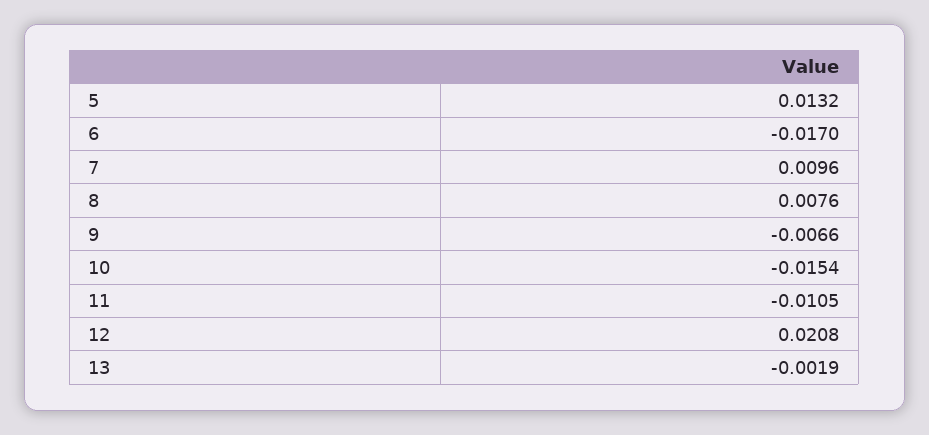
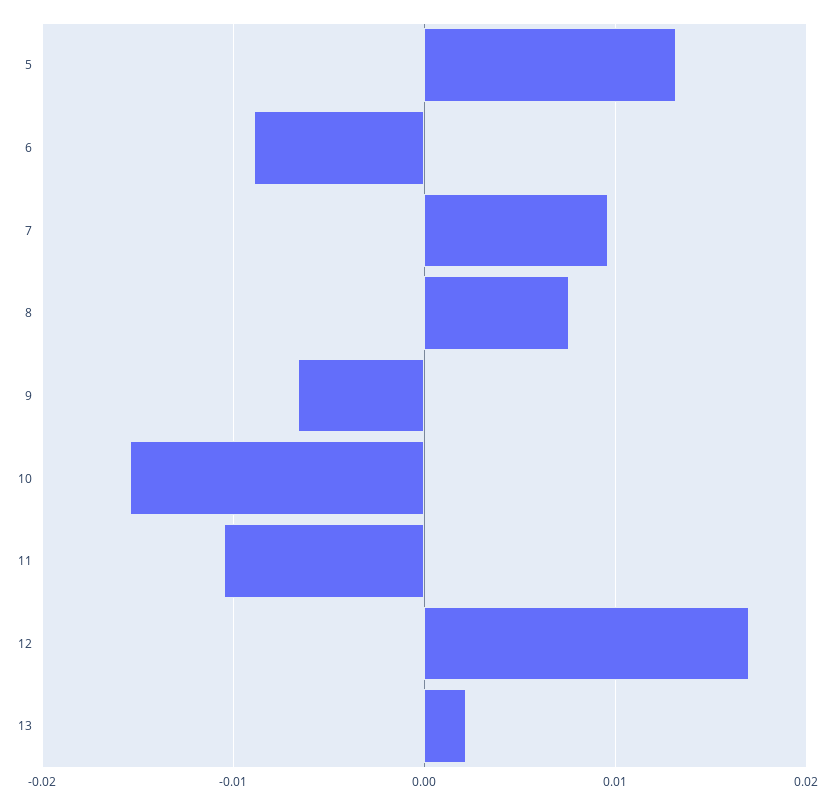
  {
    "5": 0.0132,
-   "6": -0.017,
+   "6": -0.009,
    "7": 0.0096,
    "8": 0.0076,
    "9": -0.0066,
    "10": -0.0154,
    "11": -0.0105,
-   "12": 0.0208,
+   "12": 0.017,
-   "13": -0.0019
+   "13": 0.002
  }

